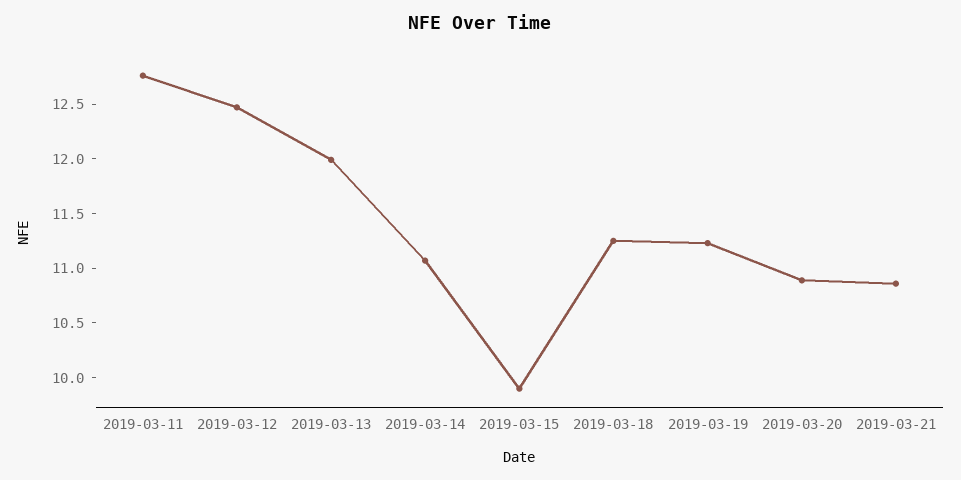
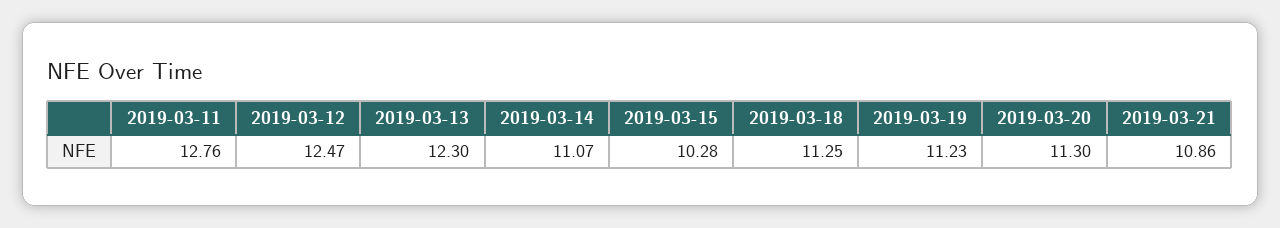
  {
    "2019-03-11": 12.76,
    "2019-03-12": 12.47,
-   "2019-03-13": 12,
+   "2019-03-13": 12.3,
    "2019-03-14": 11.07,
-   "2019-03-15": 9.9,
+   "2019-03-15": 10.28,
    "2019-03-18": 11.25,
    "2019-03-19": 11.23,
-   "2019-03-20": 10.9,
+   "2019-03-20": 11.3,
    "2019-03-21": 10.86
  }

